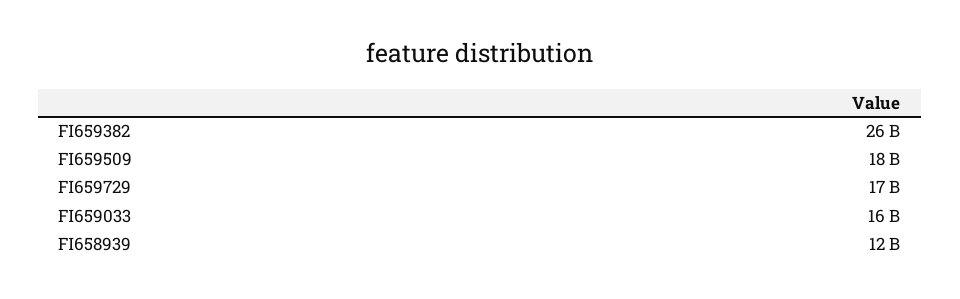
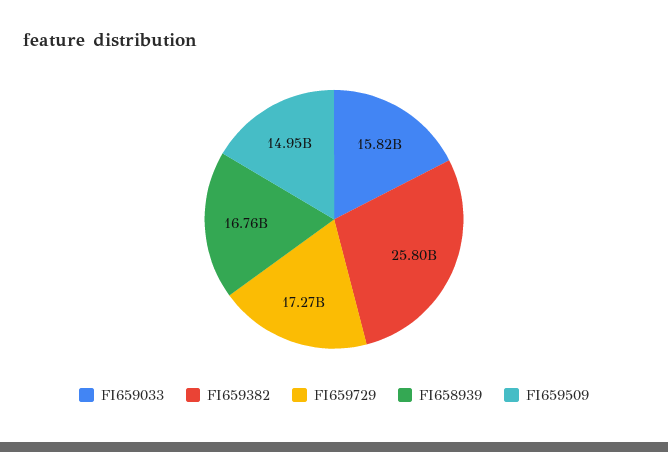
  {
    "FI659382": 25800000000,
-   "FI659509": 18000000000,
+   "FI659509": 14950000000,
    "FI659729": 17270000000,
    "FI659033": 15820000000,
-   "FI658939": 12000000000
+   "FI658939": 16760000000
  }

